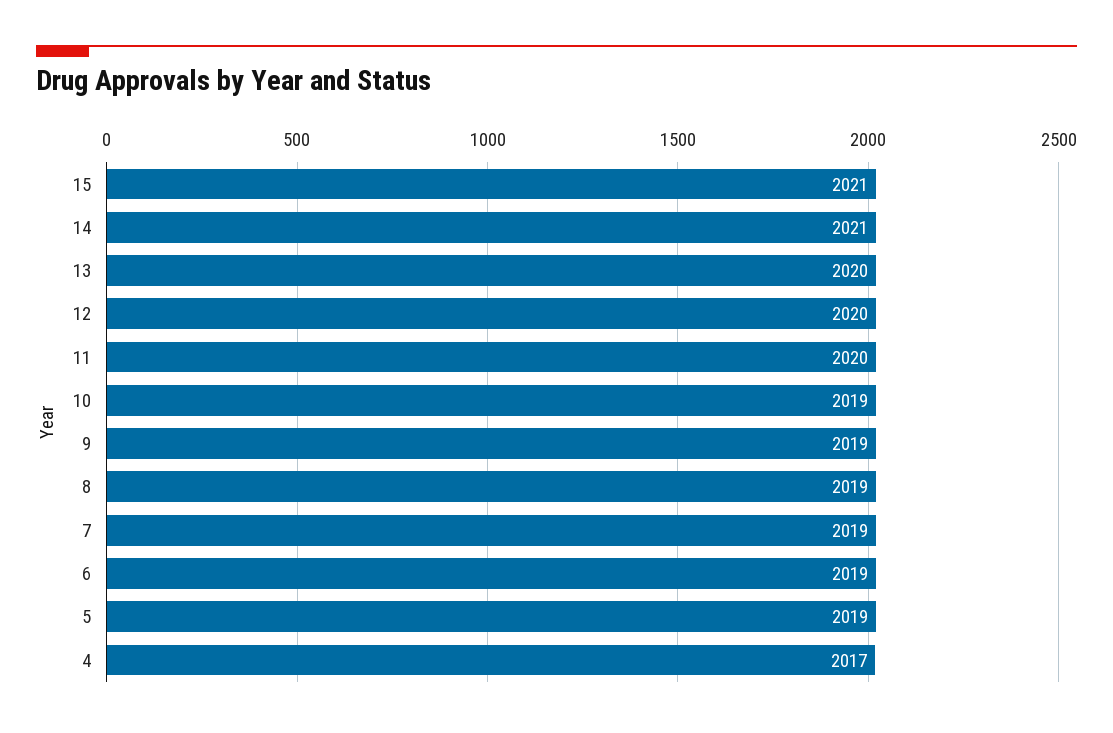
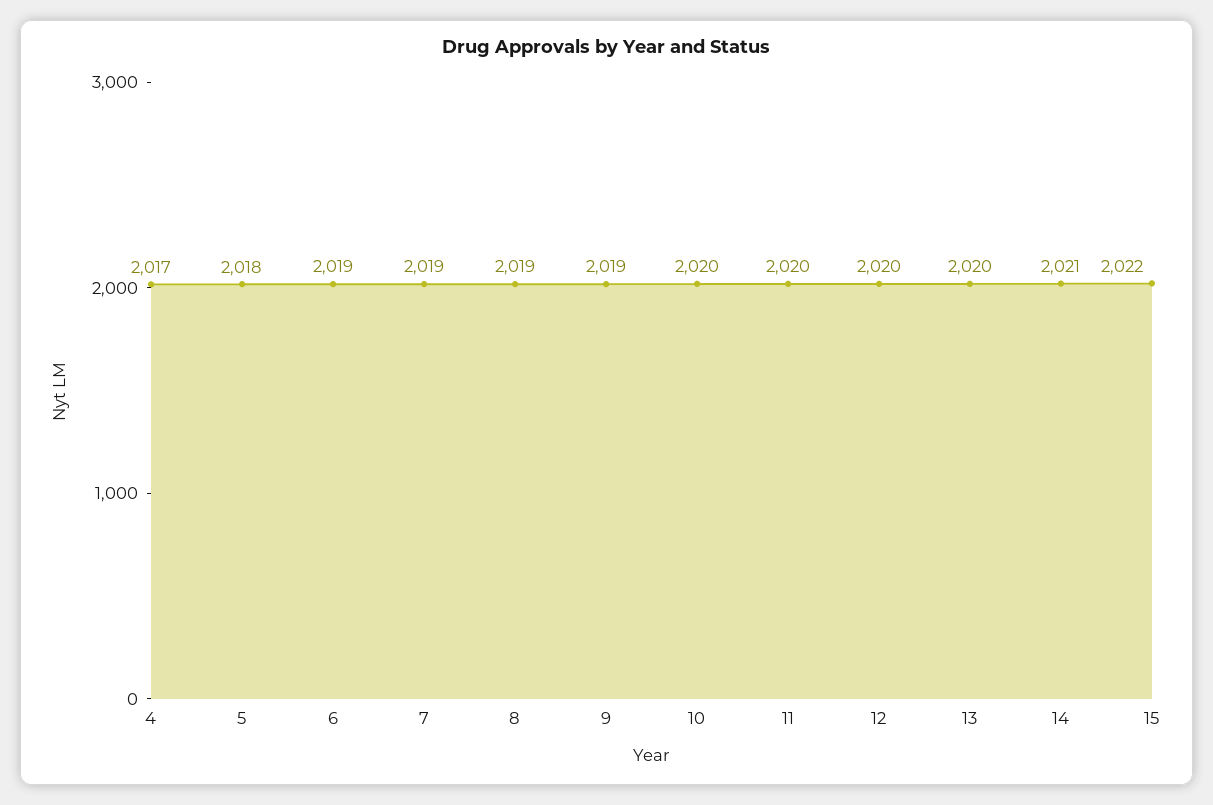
  {
-   "15": 2021,
+   "15": 2022,
    "14": 2021,
    "13": 2020,
    "12": 2020,
    "11": 2020,
-   "10": 2019,
+   "10": 2020,
    "9": 2019,
    "8": 2019,
    "7": 2019,
    "6": 2019,
-   "5": 2019,
+   "5": 2018,
    "4": 2017
  }

